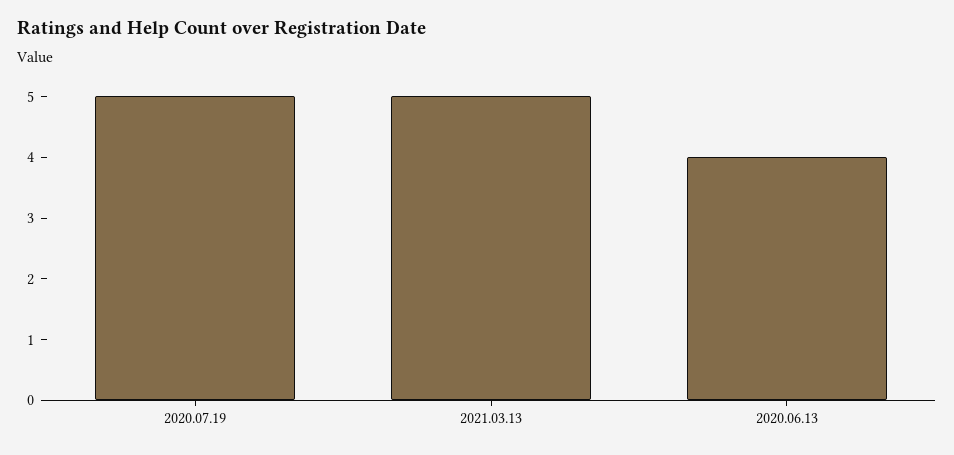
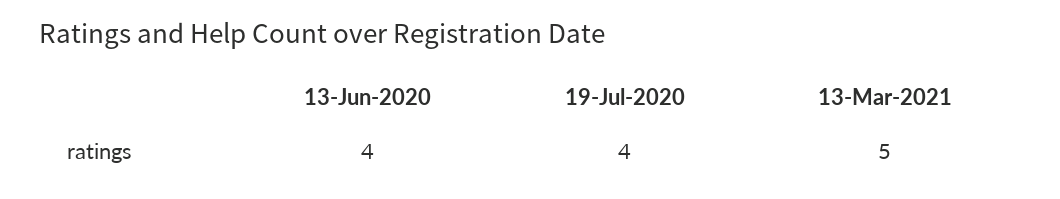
  {
-   "2020.07.19": 5,
+   "2020.07.19": 4,
    "2021.03.13": 5,
    "2020.06.13": 4
  }

